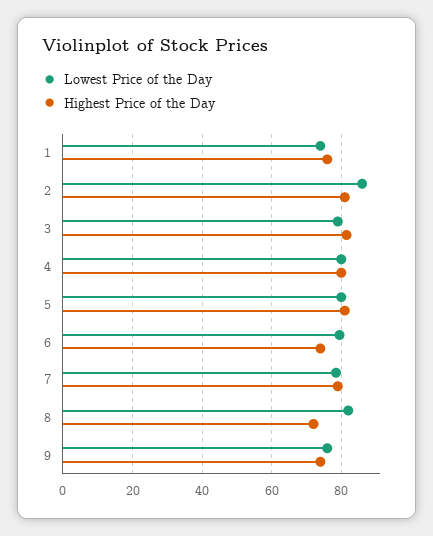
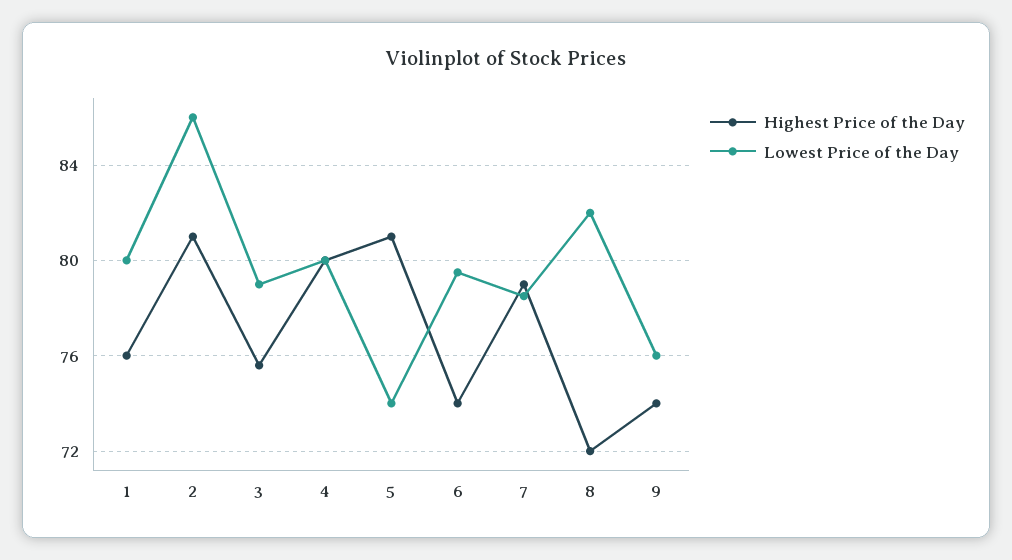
  {
    "Lowest Price of the Day": {
-     "1": 74,
+     "1": 80,
      "2": 86,
      "3": 79,
      "4": 80,
-     "5": 80,
+     "5": 74,
      "6": 79.5,
      "7": 78.5,
      "8": 82,
      "9": 76
    },
    "Highest Price of the Day": {
      "1": 76,
      "2": 81,
-     "3": 82,
+     "3": 75.5,
      "4": 80,
      "5": 81,
      "6": 74,
      "7": 79,
      "8": 72,
      "9": 74
    }
  }

